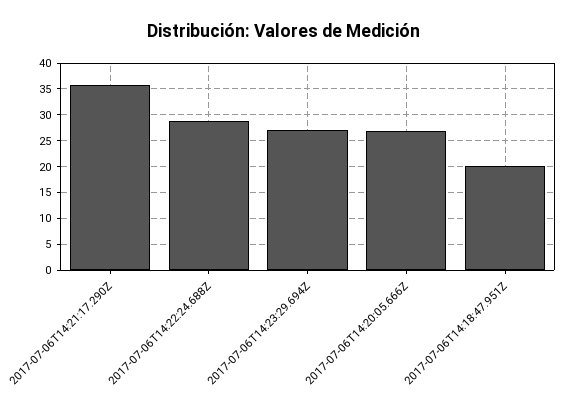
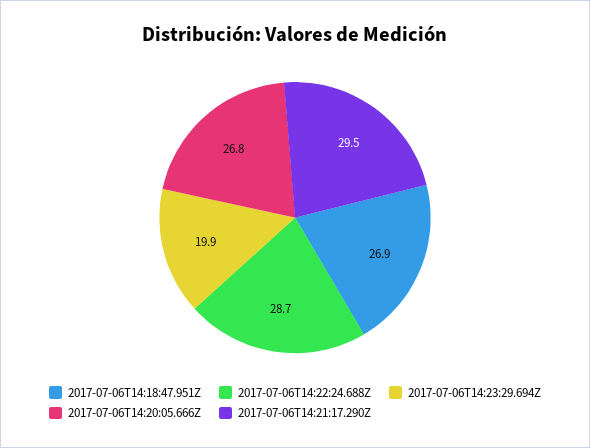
  {
-   "2017-07-06T14:21:17.290Z": 35,
+   "2017-07-06T14:21:17.290Z": 29.5,
    "2017-07-06T14:22:24.688Z": 28.7,
-   "2017-07-06T14:23:29.694Z": 27.5,
+   "2017-07-06T14:23:29.694Z": 19.9,
    "2017-07-06T14:20:05.666Z": 26.8,
-   "2017-07-06T14:18:47.951Z": 20
+   "2017-07-06T14:18:47.951Z": 26.9
  }

